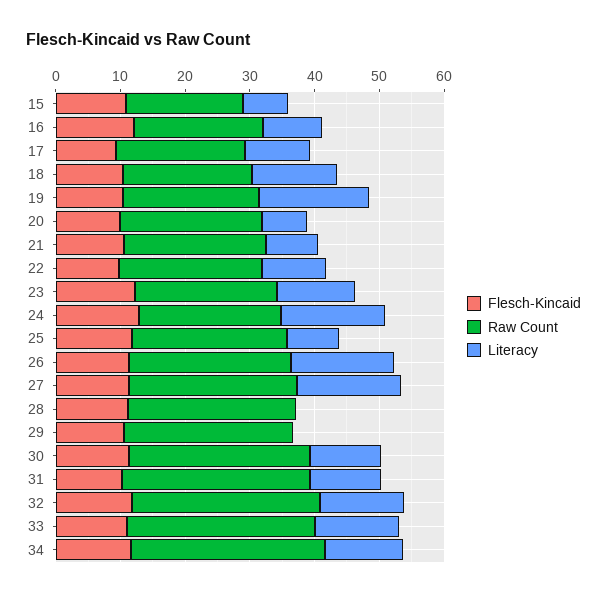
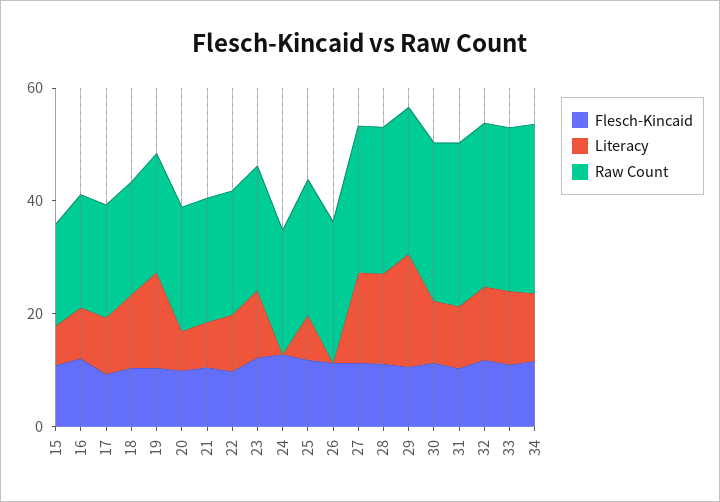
  {
    "Flesch-Kincaid": {
      "15": 10,
      "16": 12,
      "17": 10,
      "18": 10,
      "19": 10,
      "20": 10,
      "21": 10,
      "22": 10,
      "23": 12,
      "24": 12,
      "25": 12,
      "26": 12,
      "27": 12,
      "28": 12,
      "29": 10,
      "30": 12,
      "31": 10,
      "32": 12,
      "33": 12,
      "34": 12
    },
    "Raw Count": {
      "15": 18,
      "16": 20,
      "17": 20,
      "18": 20,
      "19": 22,
      "20": 22,
      "21": 22,
      "22": 22,
      "23": 22,
      "24": 22,
      "25": 24,
      "26": 26,
      "27": 26,
      "28": 26,
      "29": 26,
      "30": 28,
      "31": 30,
      "32": 30,
      "33": 30,
      "34": 30
    },
    "Literacy": {
      "15": 8,
      "16": 10,
      "17": 10,
      "18": 14,
      "19": 18,
      "20": 8,
      "21": 8,
      "22": 10,
      "23": 12,
-     "24": 16,
+     "24": 0,
      "25": 8,
-     "26": 16,
+     "26": 0,
      "27": 16,
-     "28": 0,
+     "28": 15,
-     "29": 0,
+     "29": 20,
      "30": 12,
      "31": 12,
      "32": 14,
      "33": 14,
      "34": 12
    }
  }

